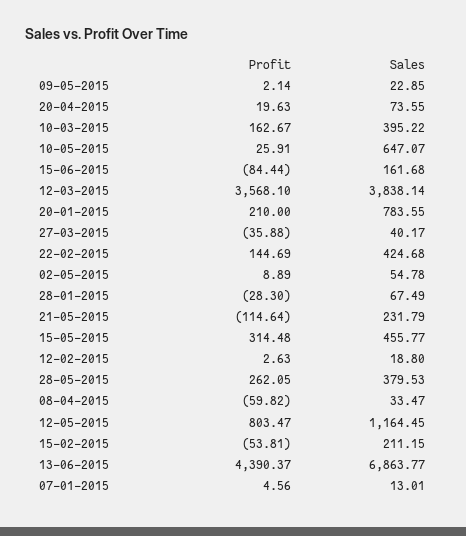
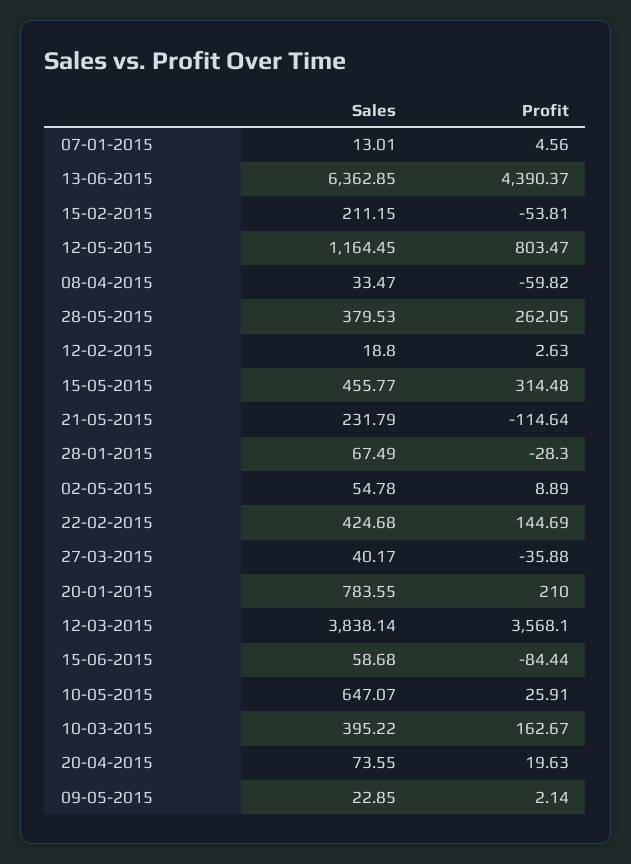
  {
    "Profit": {
      "09-05-2015": 2.14,
      "20-04-2015": 19.63,
      "10-03-2015": 162.67,
      "10-05-2015": 25.91,
      "15-06-2015": -84.44,
      "12-03-2015": 3568.1,
      "20-01-2015": 210,
      "27-03-2015": -35.88,
      "22-02-2015": 144.69,
      "02-05-2015": 8.89,
      "28-01-2015": -28.3,
      "21-05-2015": -114.64,
      "15-05-2015": 314.48,
      "12-02-2015": 2.63,
      "28-05-2015": 262.05,
      "08-04-2015": -59.82,
      "12-05-2015": 803.47,
      "15-02-2015": -53.81,
      "13-06-2015": 4390.37,
      "07-01-2015": 4.56
    },
    "Sales": {
      "09-05-2015": 22.85,
      "20-04-2015": 73.55,
      "10-03-2015": 395.22,
      "10-05-2015": 647.07,
-     "15-06-2015": 161.68,
+     "15-06-2015": 58.68,
      "12-03-2015": 3838.14,
      "20-01-2015": 783.55,
      "27-03-2015": 40.17,
      "22-02-2015": 424.68,
      "02-05-2015": 54.78,
      "28-01-2015": 67.49,
      "21-05-2015": 231.79,
      "15-05-2015": 455.77,
      "12-02-2015": 18.8,
      "28-05-2015": 379.53,
      "08-04-2015": 33.47,
      "12-05-2015": 1164.45,
      "15-02-2015": 211.15,
-     "13-06-2015": 6863.77,
+     "13-06-2015": 6362.85,
      "07-01-2015": 13.01
    }
  }

